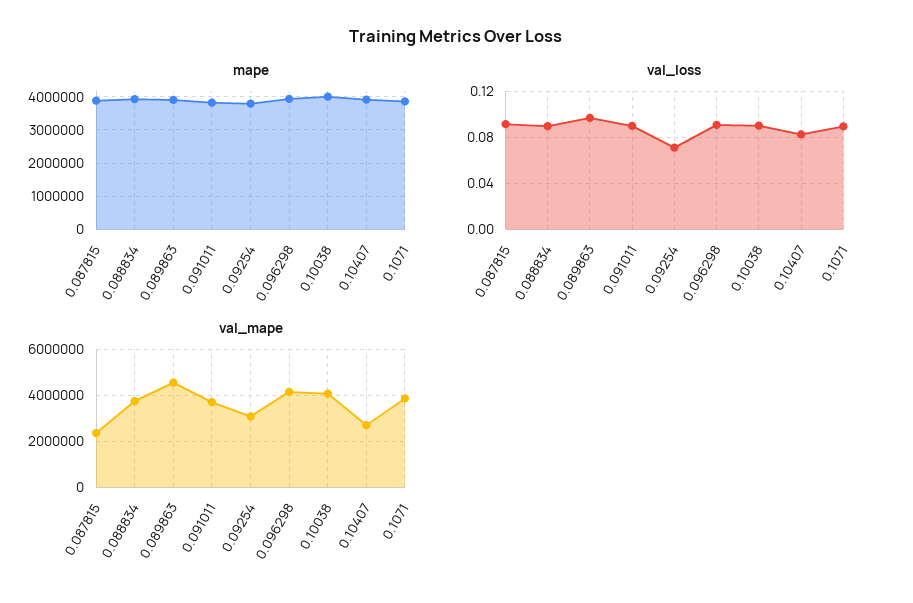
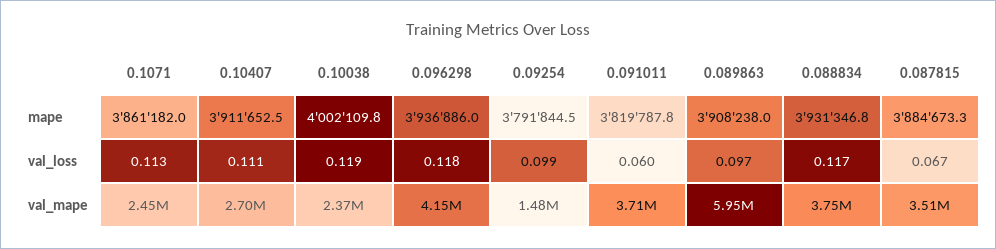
  {
    "mape": {
      "0.087815": 3884673.3,
      "0.088834": 3931346.8,
      "0.089863": 3908238,
      "0.091011": 3819787.8,
      "0.09254": 3791844.5,
      "0.096298": 3936886,
      "0.10038": 4002109.8,
      "0.10407": 3911652.5,
      "0.1071": 3861182
    },
    "val_loss": {
-     "0.087815": 0.09,
+     "0.087815": 0.067,
-     "0.088834": 0.09,
+     "0.088834": 0.117,
      "0.089863": 0.097,
-     "0.091011": 0.09,
+     "0.091011": 0.06,
-     "0.09254": 0.07,
+     "0.09254": 0.099,
-     "0.096298": 0.09,
+     "0.096298": 0.118,
-     "0.10038": 0.09,
+     "0.10038": 0.119,
-     "0.10407": 0.08,
+     "0.10407": 0.111,
-     "0.1071": 0.09
+     "0.1071": 0.113
    },
    "val_mape": {
-     "0.087815": 2500000,
+     "0.087815": 3510000,
      "0.088834": 3750000,
-     "0.089863": 4500000,
+     "0.089863": 5950000,
      "0.091011": 3710000,
-     "0.09254": 3000000,
+     "0.09254": 1480000,
      "0.096298": 4150000,
-     "0.10038": 4000000,
+     "0.10038": 2370000,
      "0.10407": 2700000,
-     "0.1071": 4000000
+     "0.1071": 2450000
    }
  }

